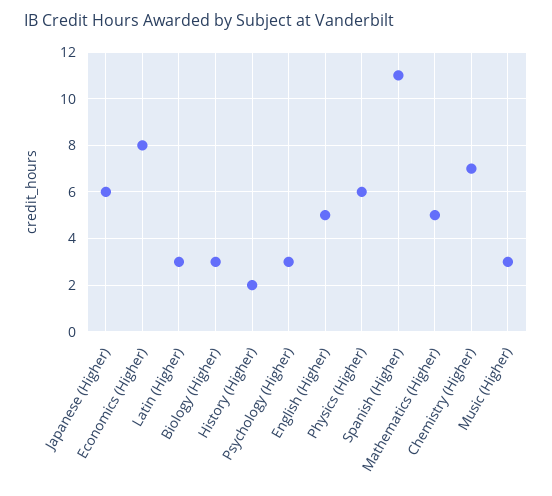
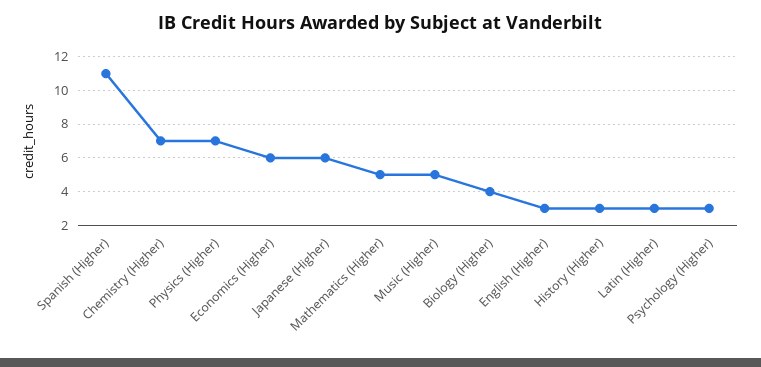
  {
    "Japanese (Higher)": 6,
-   "Economics (Higher)": 8,
+   "Economics (Higher)": 6,
    "Latin (Higher)": 3,
-   "Biology (Higher)": 3,
+   "Biology (Higher)": 4,
-   "History (Higher)": 2,
+   "History (Higher)": 3,
    "Psychology (Higher)": 3,
-   "English (Higher)": 5,
+   "English (Higher)": 3,
-   "Physics (Higher)": 6,
+   "Physics (Higher)": 7,
    "Spanish (Higher)": 11,
    "Mathematics (Higher)": 5,
    "Chemistry (Higher)": 7,
-   "Music (Higher)": 3
+   "Music (Higher)": 5
  }

